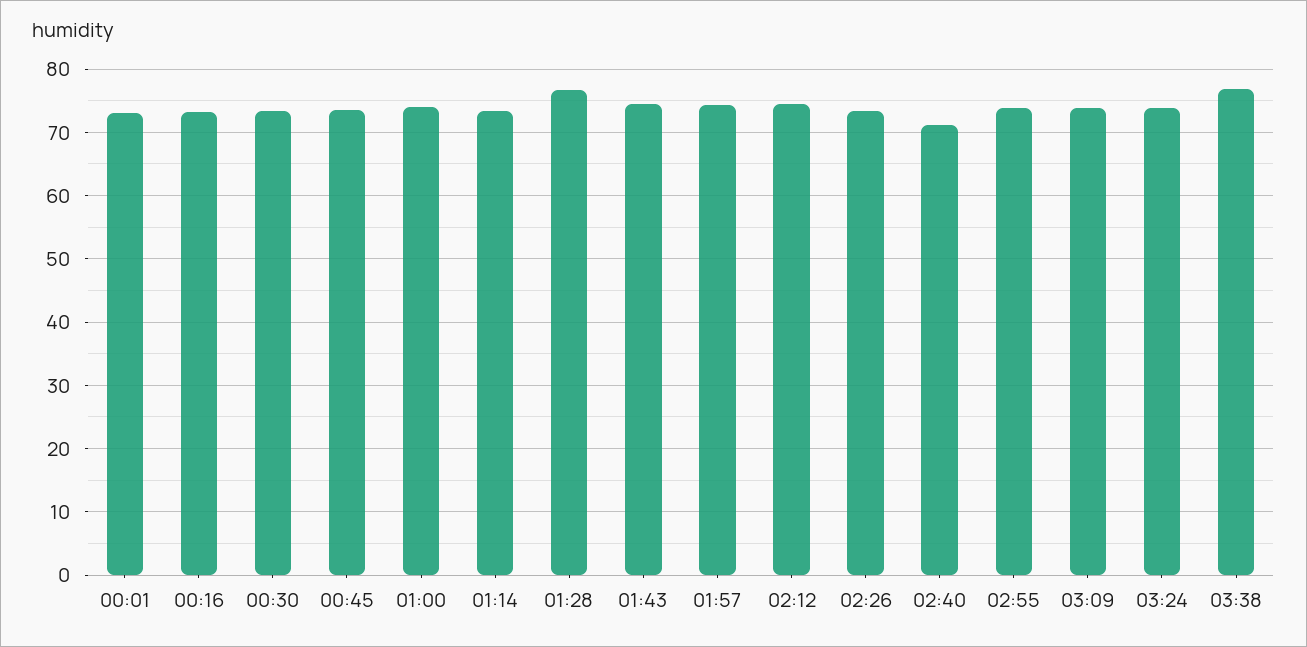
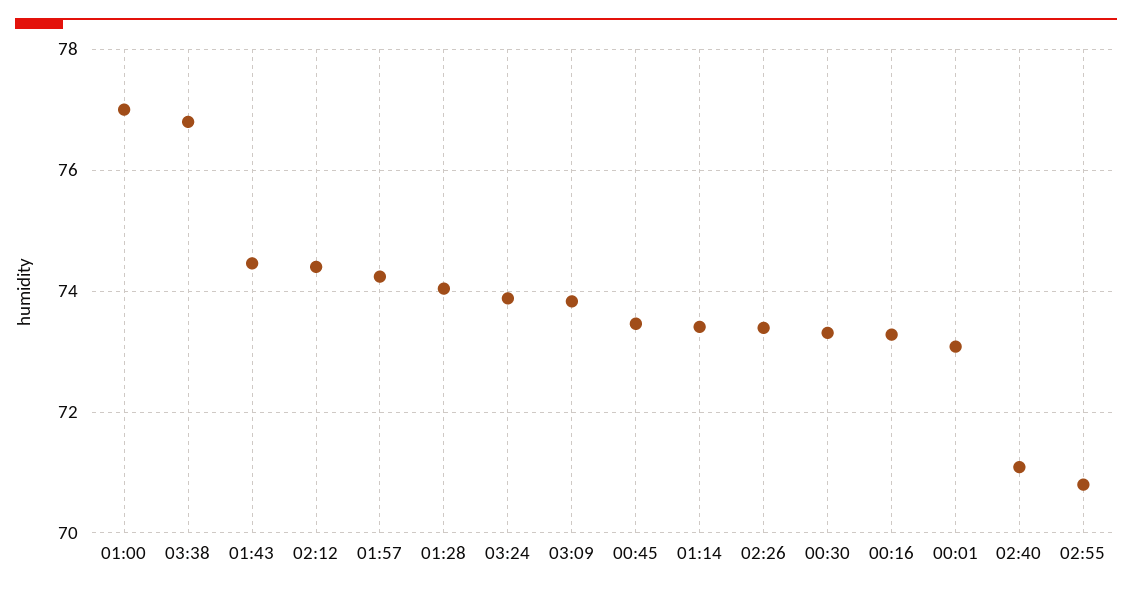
  {
    "00:01": 73,
    "00:16": 73.2,
    "00:30": 73.4,
    "00:45": 73.4,
-   "01:00": 74,
+   "01:00": 77,
    "01:14": 73.4,
-   "01:28": 77,
+   "01:28": 74,
    "01:43": 74.4,
    "01:57": 74.2,
    "02:12": 74.4,
    "02:26": 73.4,
    "02:40": 71,
-   "02:55": 74,
+   "02:55": 70.8,
    "03:09": 73.8,
    "03:24": 73.8,
    "03:38": 76.8
  }

